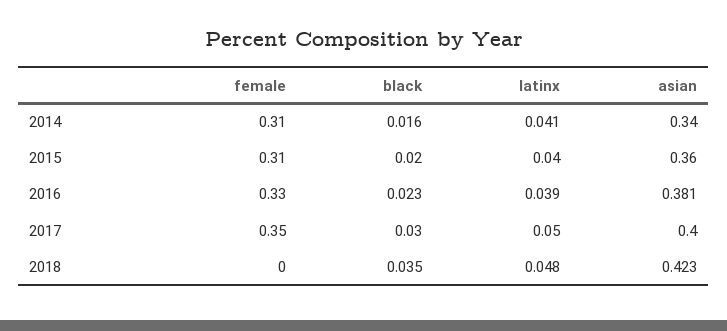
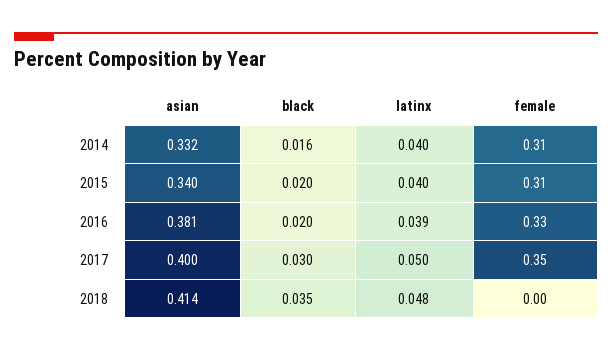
  {
    "female": {
      "2014": 0.31,
      "2015": 0.31,
      "2016": 0.33,
      "2017": 0.35,
      "2018": 0
    },
    "black": {
      "2014": 0.016,
      "2015": 0.02,
-     "2016": 0.023,
+     "2016": 0.02,
      "2017": 0.03,
      "2018": 0.035
    },
    "latinx": {
-     "2014": 0.041,
+     "2014": 0.04,
      "2015": 0.04,
      "2016": 0.039,
      "2017": 0.05,
      "2018": 0.048
    },
    "asian": {
-     "2014": 0.34,
+     "2014": 0.332,
-     "2015": 0.36,
+     "2015": 0.34,
      "2016": 0.381,
      "2017": 0.4,
-     "2018": 0.423
+     "2018": 0.414
    }
  }

